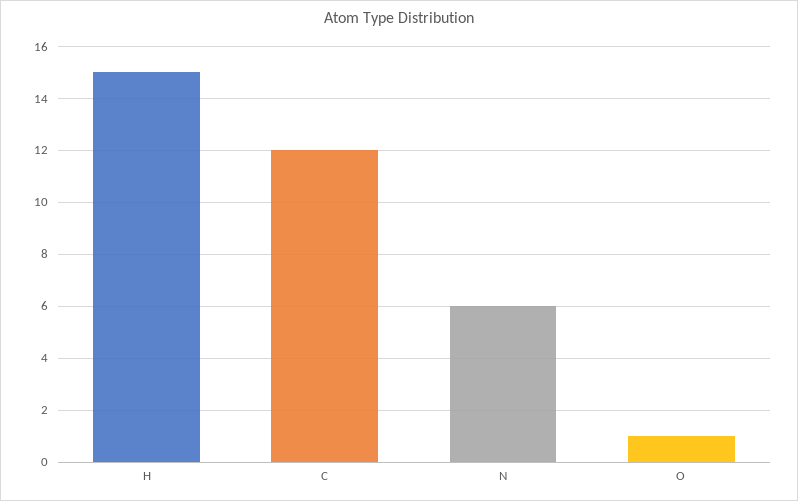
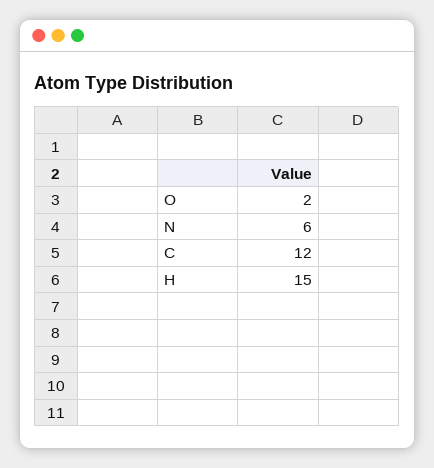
  {
    "H": 15,
    "C": 12,
    "N": 6,
-   "O": 1
+   "O": 2
  }

